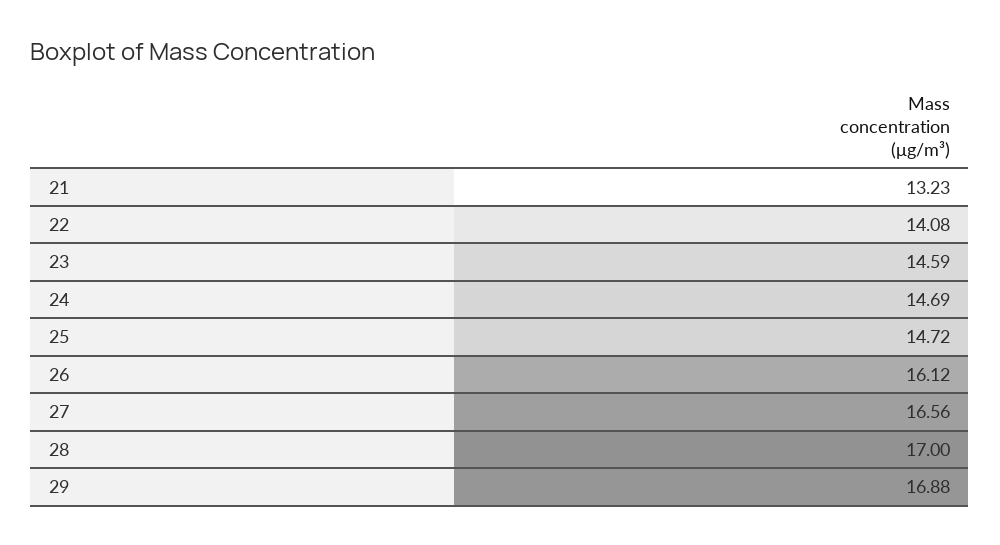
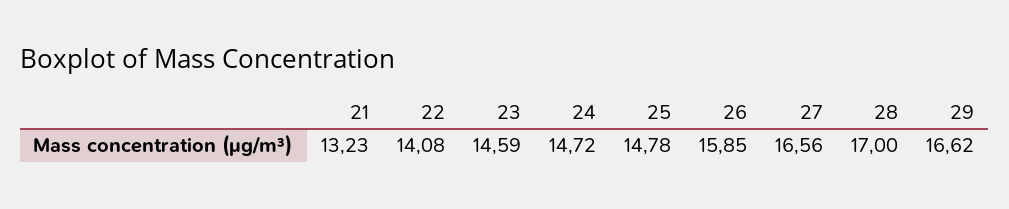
  {
    "21": 13.23,
    "22": 14.08,
    "23": 14.59,
-   "24": 14.69,
+   "24": 14.72,
-   "25": 14.72,
+   "25": 14.78,
-   "26": 16.12,
+   "26": 15.85,
    "27": 16.56,
    "28": 17,
-   "29": 16.88
+   "29": 16.62
  }

